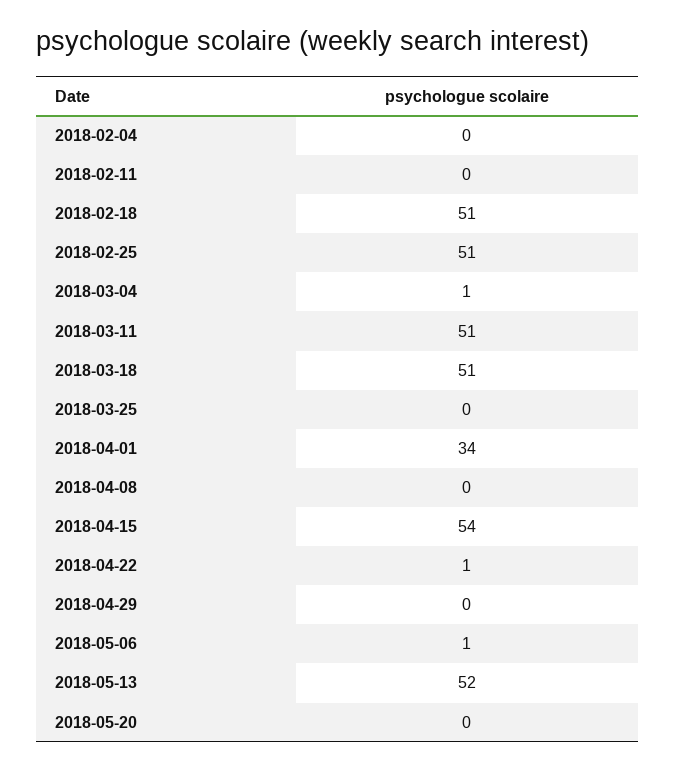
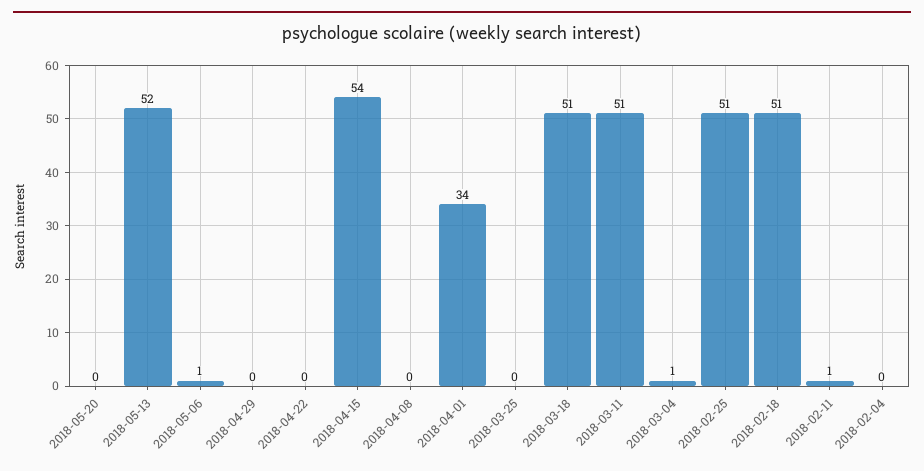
  {
    "2018-02-04": 0,
-   "2018-02-11": 0,
+   "2018-02-11": 1,
    "2018-02-18": 51,
    "2018-02-25": 51,
    "2018-03-04": 1,
    "2018-03-11": 51,
    "2018-03-18": 51,
    "2018-03-25": 0,
    "2018-04-01": 34,
    "2018-04-08": 0,
    "2018-04-15": 54,
-   "2018-04-22": 1,
+   "2018-04-22": 0,
    "2018-04-29": 0,
    "2018-05-06": 1,
    "2018-05-13": 52,
    "2018-05-20": 0
  }

